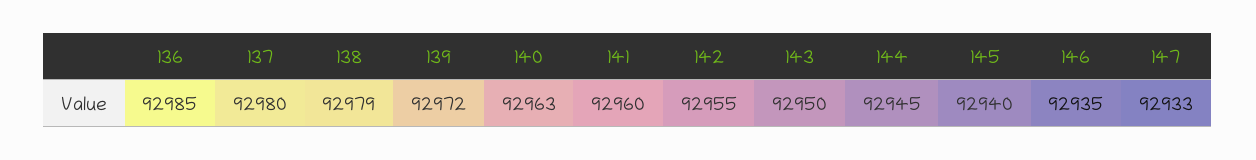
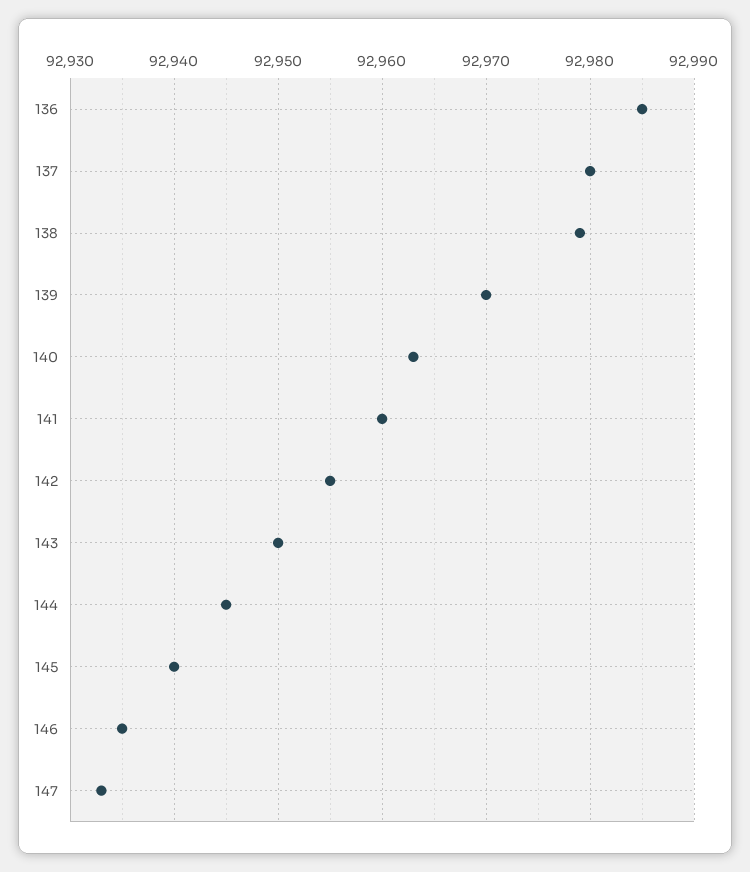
  {
    "136": 92985,
    "137": 92980,
    "138": 92979,
-   "139": 92972,
+   "139": 92970,
    "140": 92963,
    "141": 92960,
    "142": 92955,
    "143": 92950,
    "144": 92945,
    "145": 92940,
    "146": 92935,
    "147": 92933
  }

